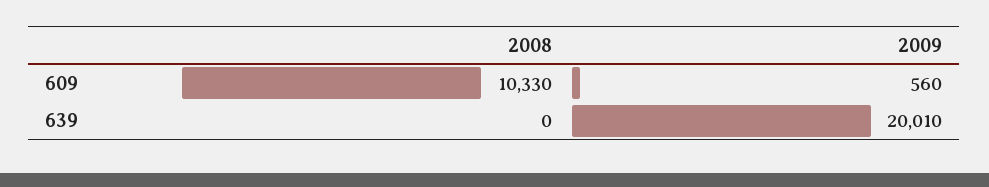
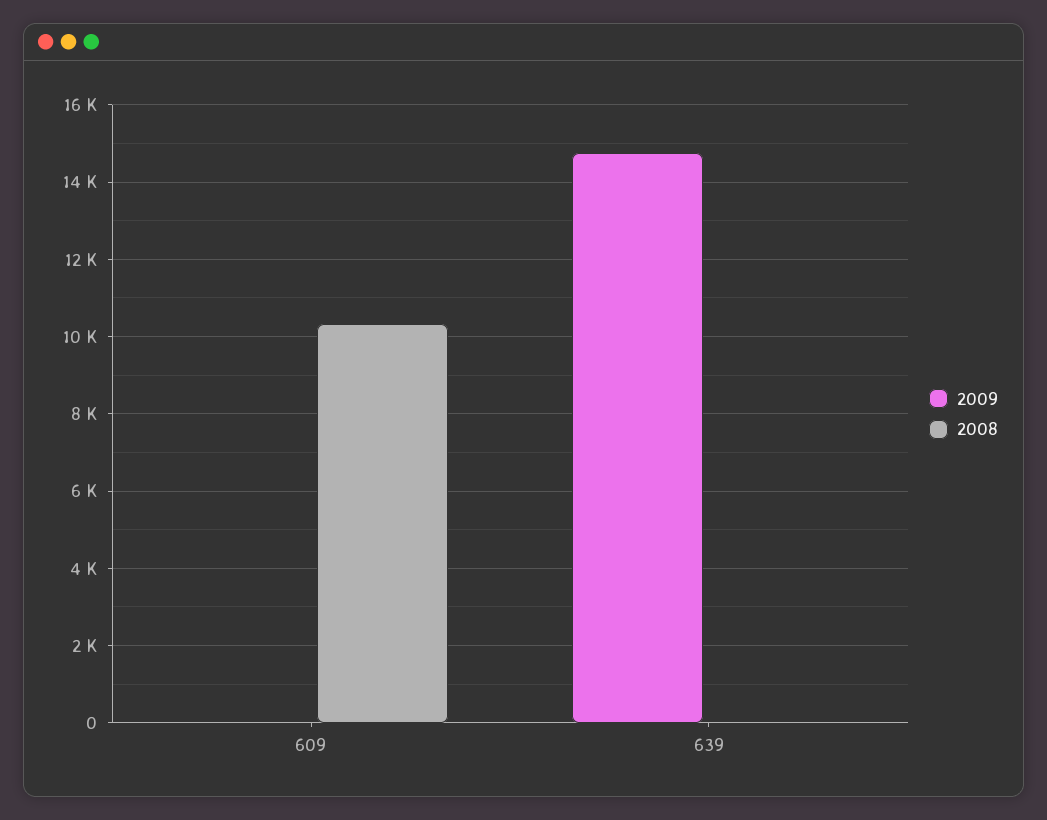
  {
    "2008": {
      "609": 10330,
      "639": 0
    },
    "2009": {
-     "609": 560,
+     "609": 0,
-     "639": 20010
+     "639": 14800
    }
  }

